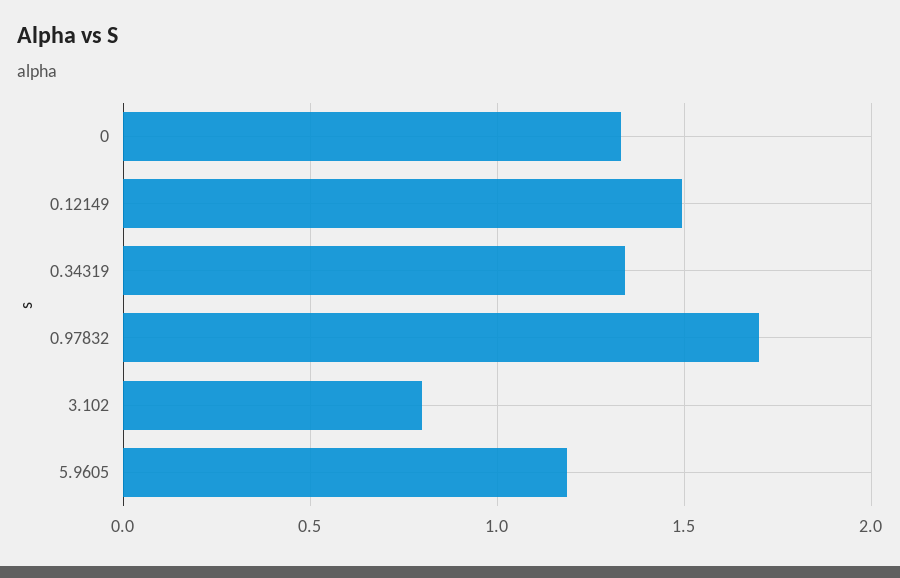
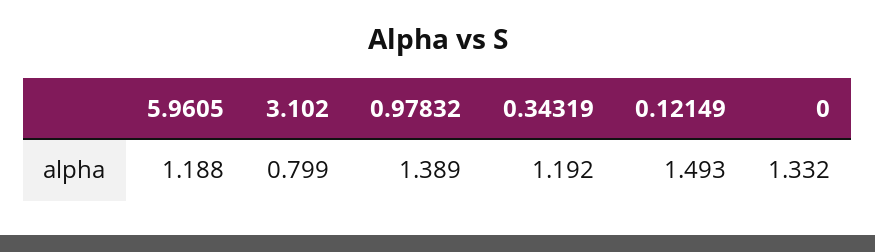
  {
    "0": 1.332,
    "0.12149": 1.493,
-   "0.34319": 1.35,
+   "0.34319": 1.192,
-   "0.97832": 1.7,
+   "0.97832": 1.389,
    "3.102": 0.799,
    "5.9605": 1.188
  }

